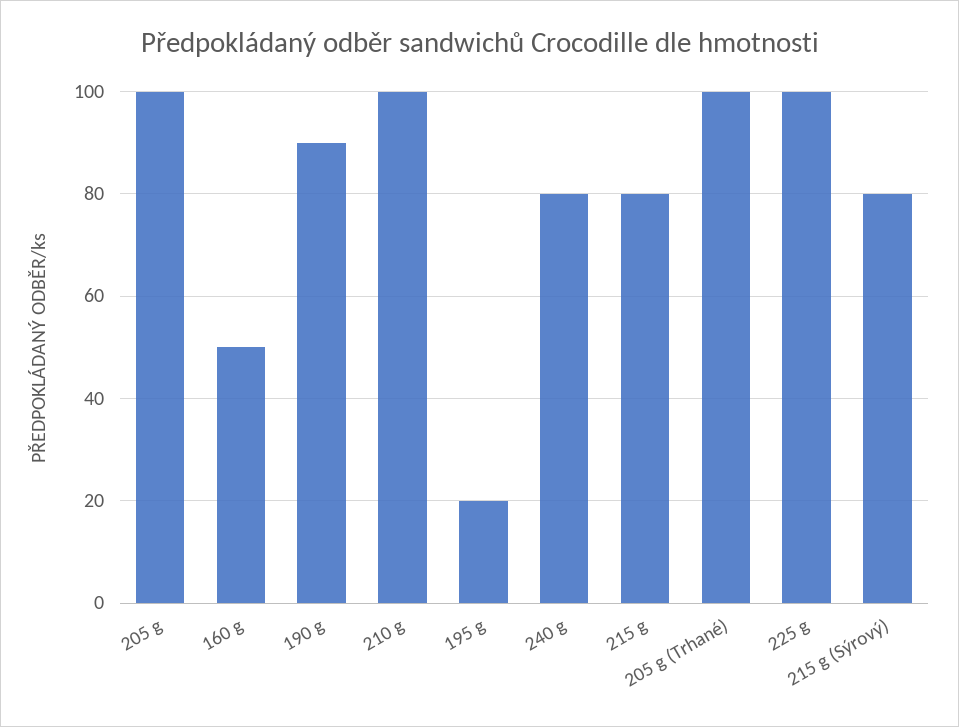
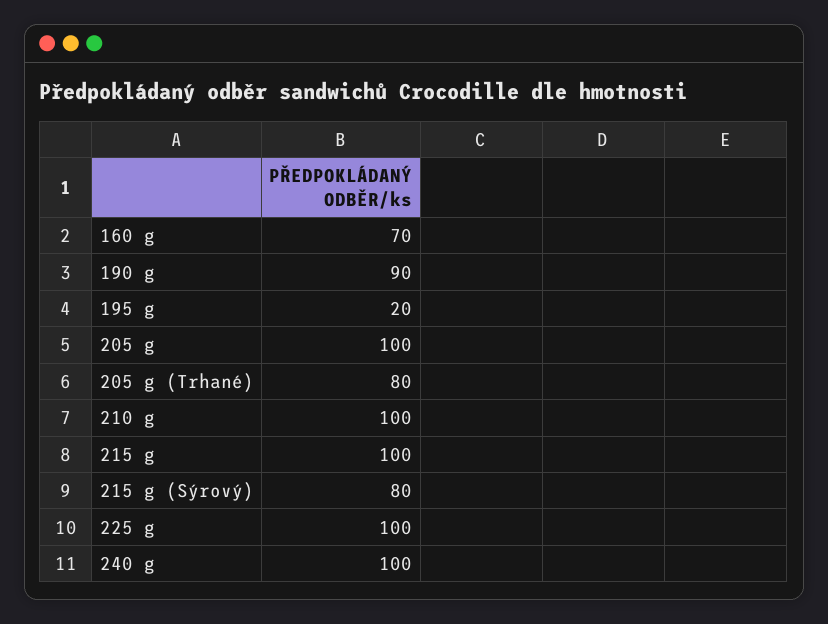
  {
    "205 g": 100,
-   "160 g": 50,
+   "160 g": 70,
    "190 g": 90,
    "210 g": 100,
    "195 g": 20,
-   "240 g": 80,
+   "240 g": 100,
-   "215 g": 80,
+   "215 g": 100,
-   "205 g (Trhané)": 100,
+   "205 g (Trhané)": 80,
    "225 g": 100,
    "215 g (Sýrový)": 80
  }

